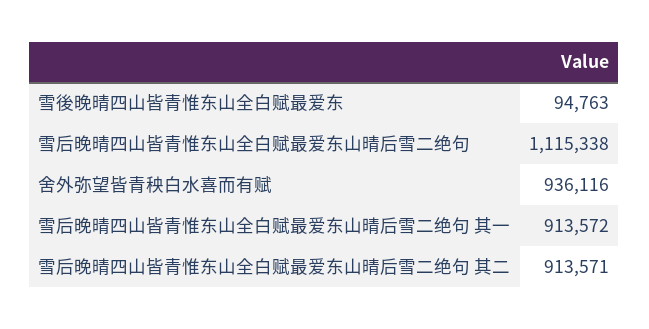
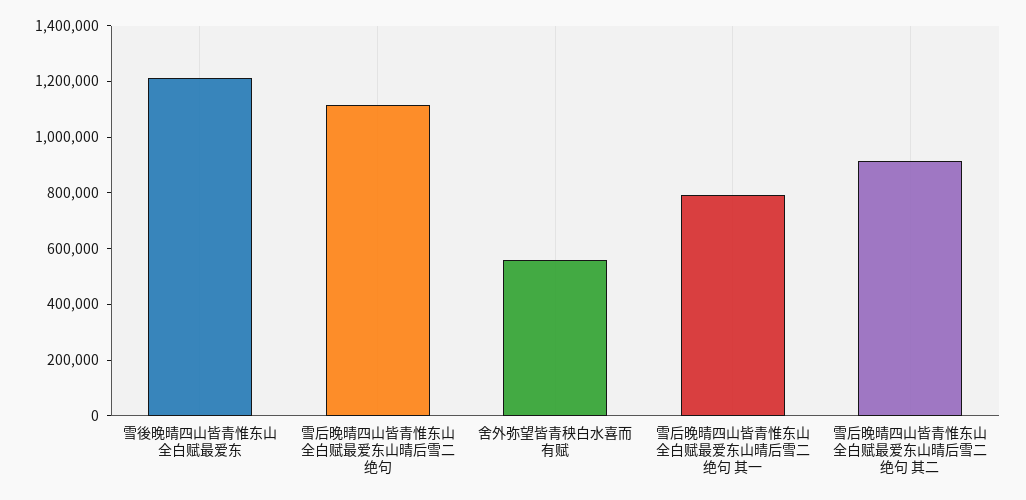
  {
-   "雪後晚晴四山皆青惟东山全白赋最爱东": 94763,
+   "雪後晚晴四山皆青惟东山全白赋最爱东": 1200000,
    "雪后晚晴四山皆青惟东山全白赋最爱东山晴后雪二绝句": 1115338,
-   "舍外弥望皆青秧白水喜而有赋": 936116,
+   "舍外弥望皆青秧白水喜而有赋": 550000,
-   "雪后晚晴四山皆青惟东山全白赋最爱东山晴后雪二绝句 其一": 913572,
+   "雪后晚晴四山皆青惟东山全白赋最爱东山晴后雪二绝句 其一": 800000,
    "雪后晚晴四山皆青惟东山全白赋最爱东山晴后雪二绝句 其二": 913571
  }

